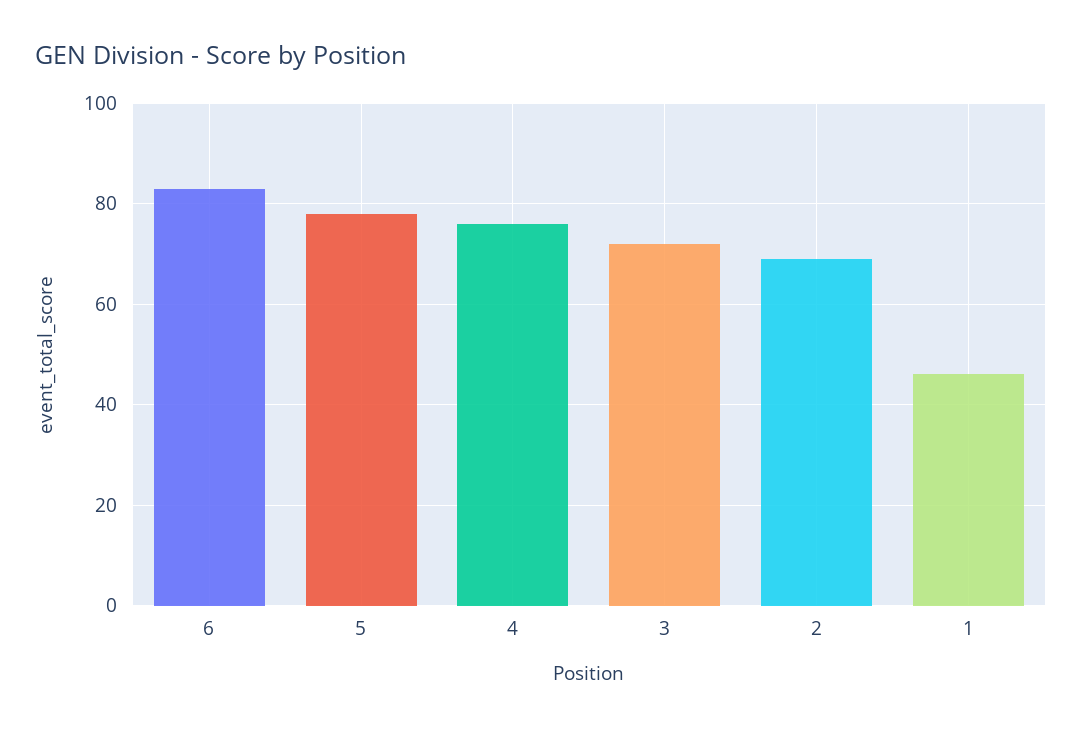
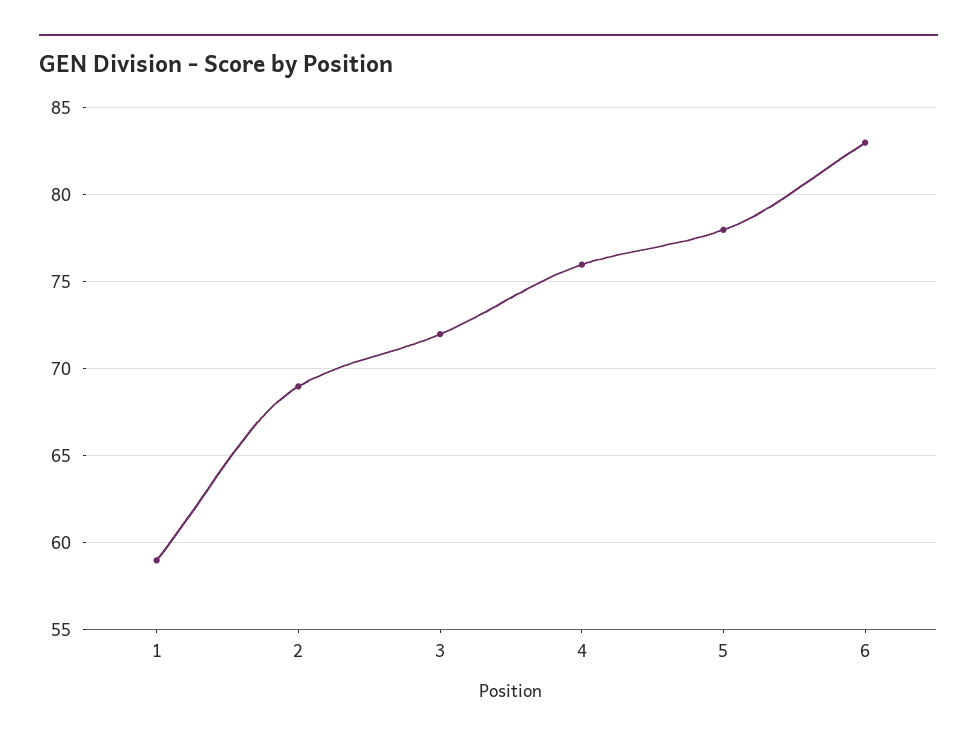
  {
    "6": 83,
    "5": 78,
    "4": 76,
    "3": 72,
    "2": 69,
-   "1": 45
+   "1": 59
  }

